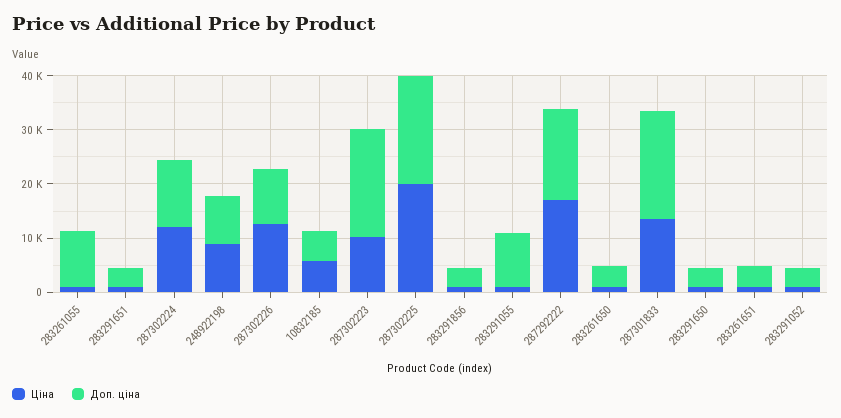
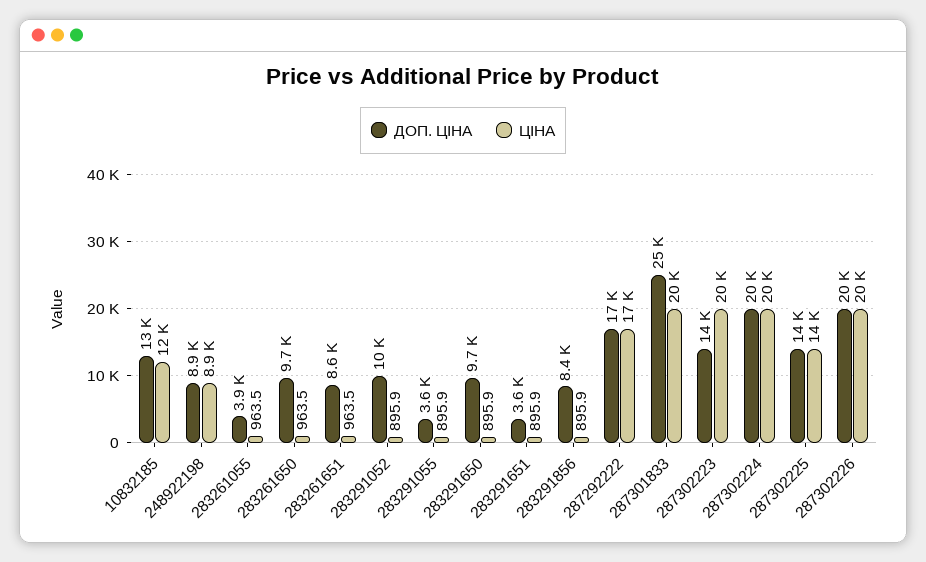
  {
    "Ціна": {
      "283261055": 963.5,
      "283291651": 895.9,
-     "287302224": 12000,
+     "287302224": 20000,
      "248922198": 8900,
-     "287302226": 12000,
+     "287302226": 20000,
-     "10832185": 6000,
+     "10832185": 12000,
-     "287302223": 10000,
+     "287302223": 20000,
-     "287302225": 20000,
+     "287302225": 14000,
      "283291856": 895.9,
      "283291055": 895.9,
      "287292222": 17000,
      "283261650": 963.5,
-     "287301833": 14000,
+     "287301833": 20000,
      "283291650": 895.9,
      "283261651": 963.5,
      "283291052": 895.9
    },
    "Доп. ціна": {
-     "283261055": 10000,
+     "283261055": 3900,
      "283291651": 3600,
-     "287302224": 12000,
+     "287302224": 20000,
      "248922198": 8900,
-     "287302226": 10000,
+     "287302226": 20000,
-     "10832185": 6000,
+     "10832185": 13000,
-     "287302223": 20000,
+     "287302223": 14000,
-     "287302225": 20000,
+     "287302225": 14000,
-     "283291856": 4000,
+     "283291856": 8400,
-     "283291055": 10000,
+     "283291055": 3600,
      "287292222": 17000,
-     "283261650": 4000,
+     "283261650": 9700,
-     "287301833": 20000,
+     "287301833": 25000,
-     "283291650": 4000,
+     "283291650": 9700,
-     "283261651": 4000,
+     "283261651": 8600,
-     "283291052": 4000
+     "283291052": 10000
    }
  }

